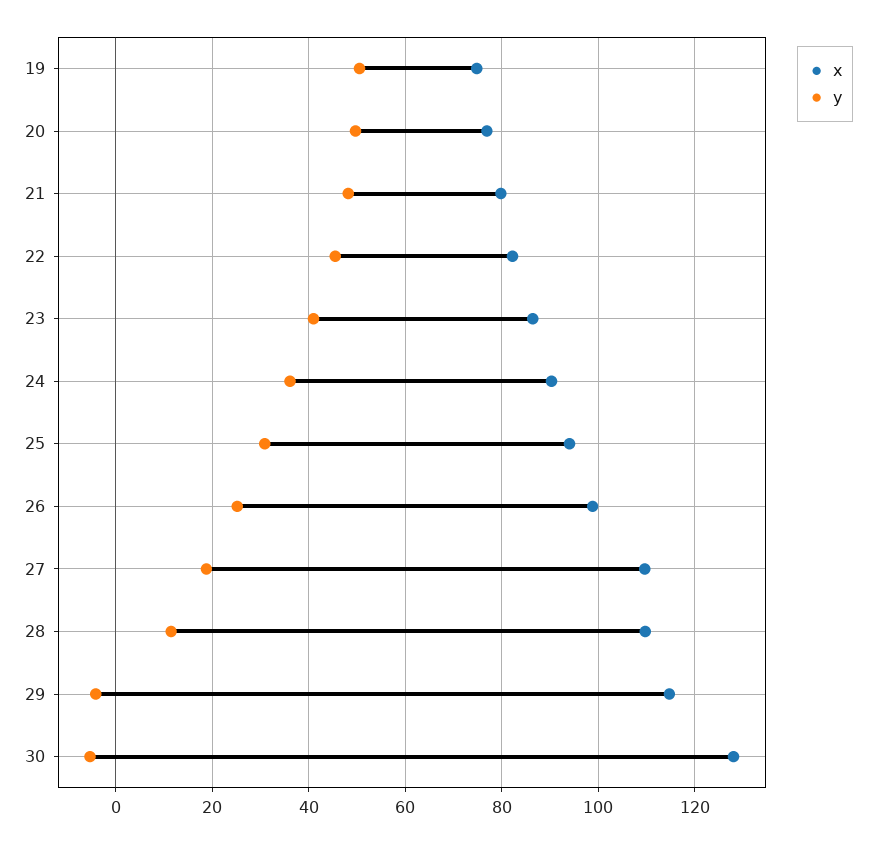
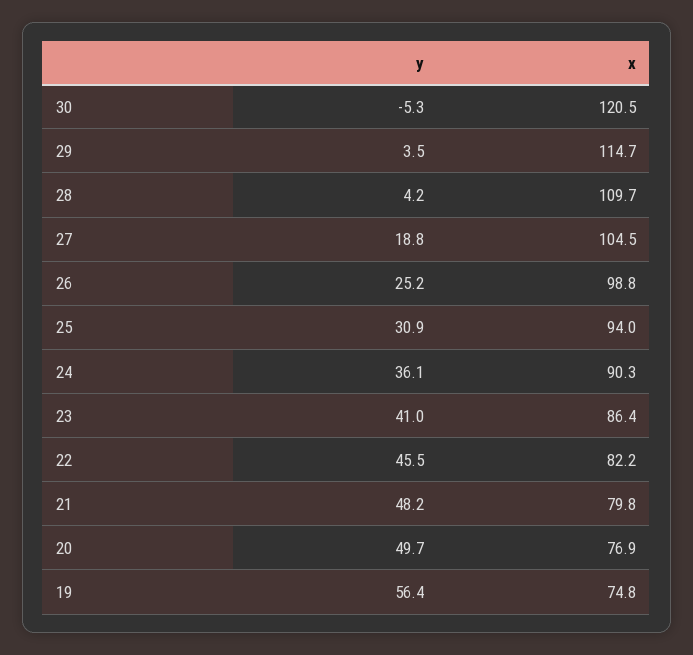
  {
    "x": {
      "19": 74.8,
      "20": 76.9,
      "21": 79.8,
      "22": 82.2,
      "23": 86.4,
      "24": 90.3,
      "25": 94,
      "26": 98.8,
-     "27": 110,
+     "27": 104.5,
      "28": 109.7,
      "29": 114.7,
-     "30": 128
+     "30": 120.5
    },
    "y": {
-     "19": 50,
+     "19": 56.4,
      "20": 49.7,
      "21": 48.2,
      "22": 45.5,
      "23": 41,
      "24": 36.1,
      "25": 30.9,
      "26": 25.2,
      "27": 18.8,
-     "28": 12,
+     "28": 4.2,
-     "29": -4,
+     "29": 3.5,
      "30": -5.3
    }
  }

